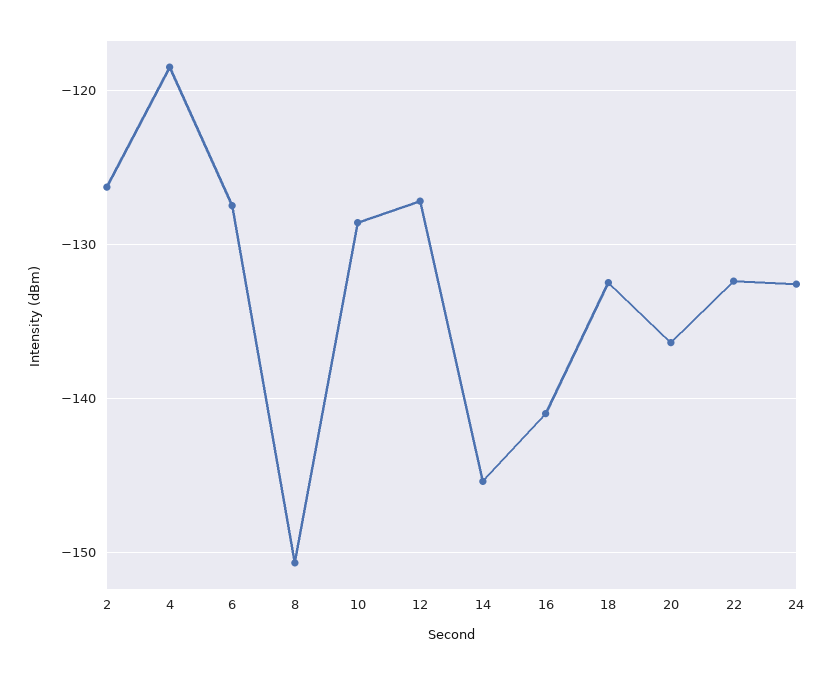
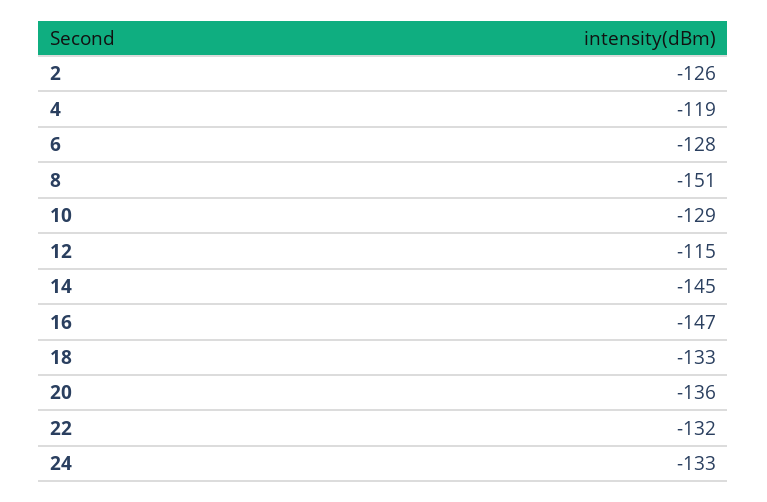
  {
    "2": -126,
    "4": -119,
    "6": -128,
    "8": -151,
    "10": -129,
-   "12": -127,
+   "12": -115,
    "14": -145,
-   "16": -141,
+   "16": -147,
    "18": -133,
    "20": -136,
    "22": -132,
    "24": -133
  }

